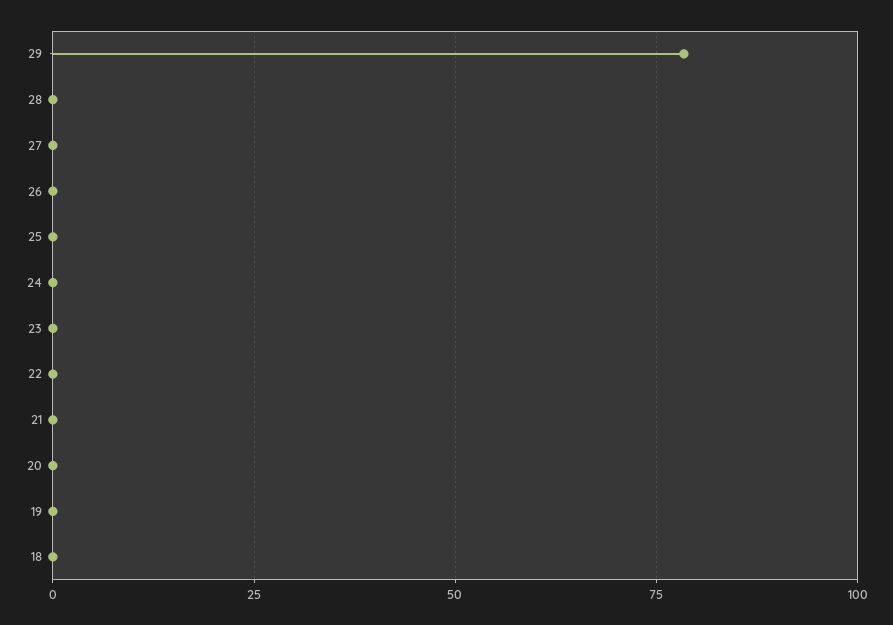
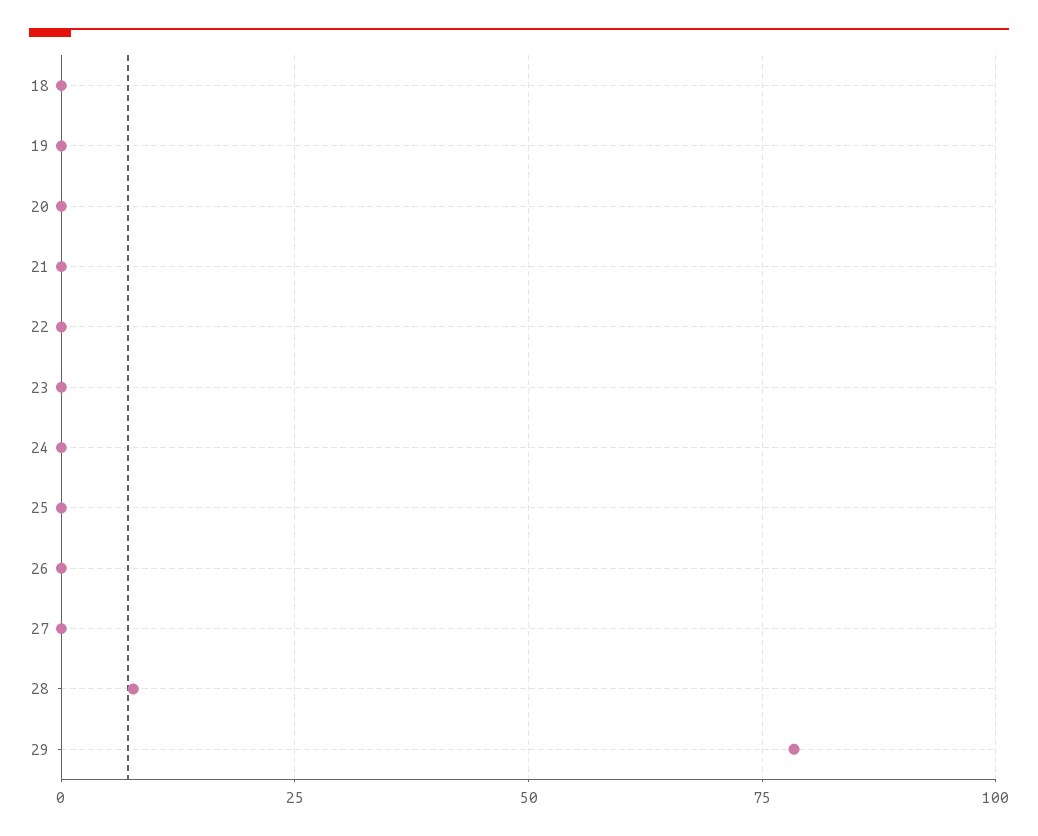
  {
    "29": 77.5,
-   "28": 0,
+   "28": 7.5,
    "27": 0,
    "26": 0,
    "25": 0,
    "24": 0,
    "23": 0,
    "22": 0,
    "21": 0,
    "20": 0,
    "19": 0,
    "18": 0
  }

